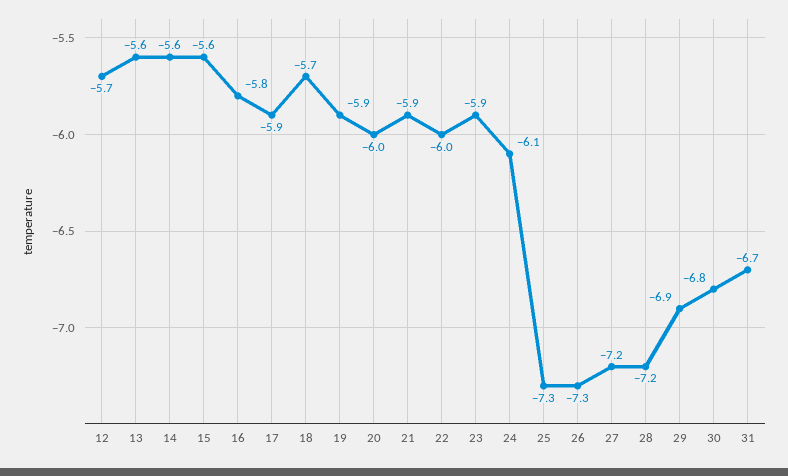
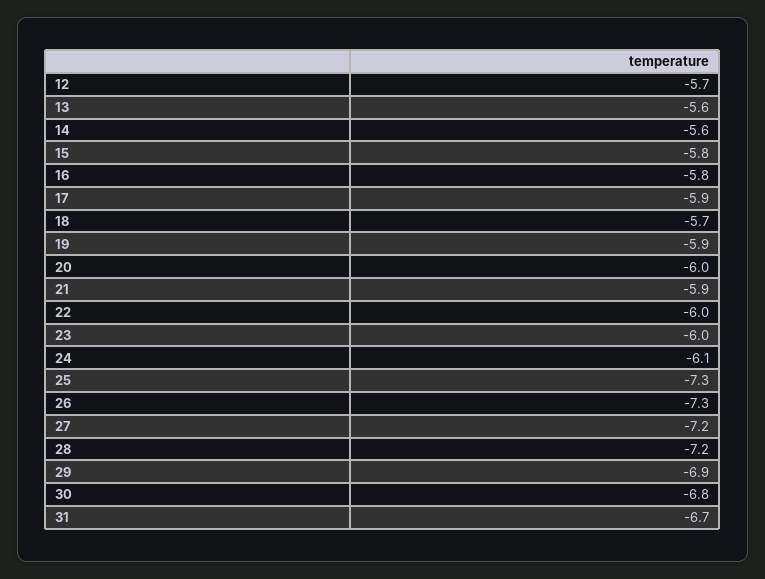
  {
    "12": -5.7,
    "13": -5.6,
    "14": -5.6,
-   "15": -5.6,
+   "15": -5.8,
    "16": -5.8,
    "17": -5.9,
    "18": -5.7,
    "19": -5.9,
    "20": -6,
    "21": -5.9,
    "22": -6,
-   "23": -5.9,
+   "23": -6,
    "24": -6.1,
    "25": -7.3,
    "26": -7.3,
    "27": -7.2,
    "28": -7.2,
    "29": -6.9,
    "30": -6.8,
    "31": -6.7
  }

